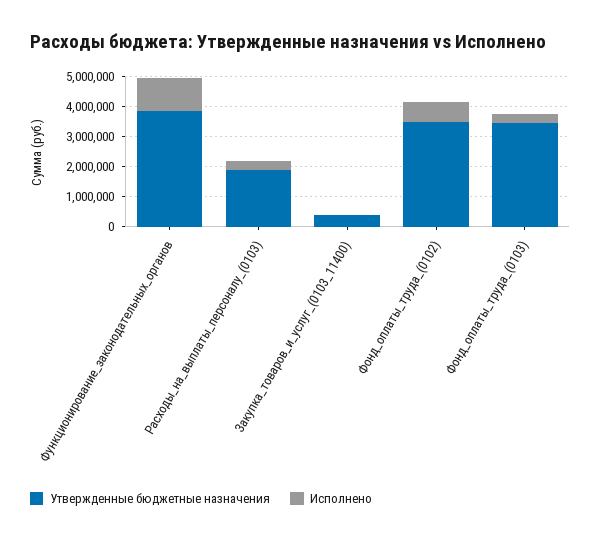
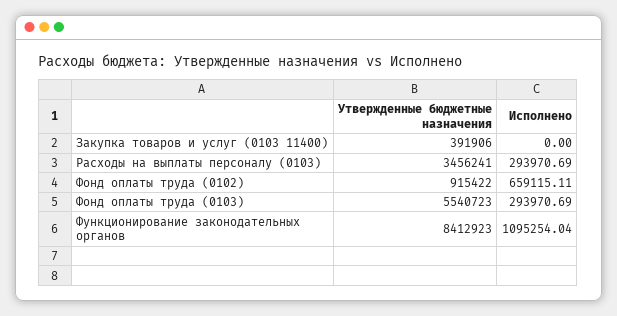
  {
    "Утвержденные бюджетные назначения": {
-     "Функционирование_законодательных_органов": 4000000,
+     "Функционирование_законодательных_органов": 8412923,
-     "Расходы_на_выплаты_персоналу_(0103)": 2000000,
+     "Расходы_на_выплаты_персоналу_(0103)": 3456241,
      "Закупка_товаров_и_услуг_(0103_11400)": 391906,
-     "Фонд_оплаты_труда_(0102)": 3500000,
+     "Фонд_оплаты_труда_(0102)": 915422,
-     "Фонд_оплаты_труда_(0103)": 3500000
+     "Фонд_оплаты_труда_(0103)": 5540723
    },
    "Исполнено": {
      "Функционирование_законодательных_органов": 1095254.04,
      "Расходы_на_выплаты_персоналу_(0103)": 293970.69,
      "Закупка_товаров_и_услуг_(0103_11400)": 0,
      "Фонд_оплаты_труда_(0102)": 659115.11,
      "Фонд_оплаты_труда_(0103)": 293970.69
    }
  }

